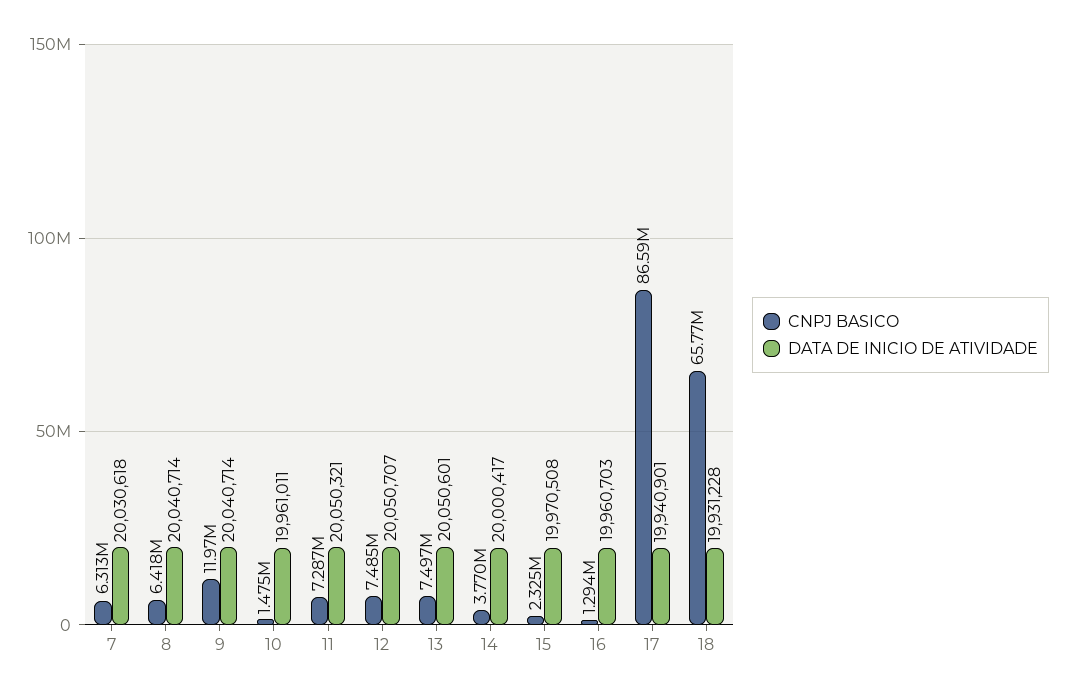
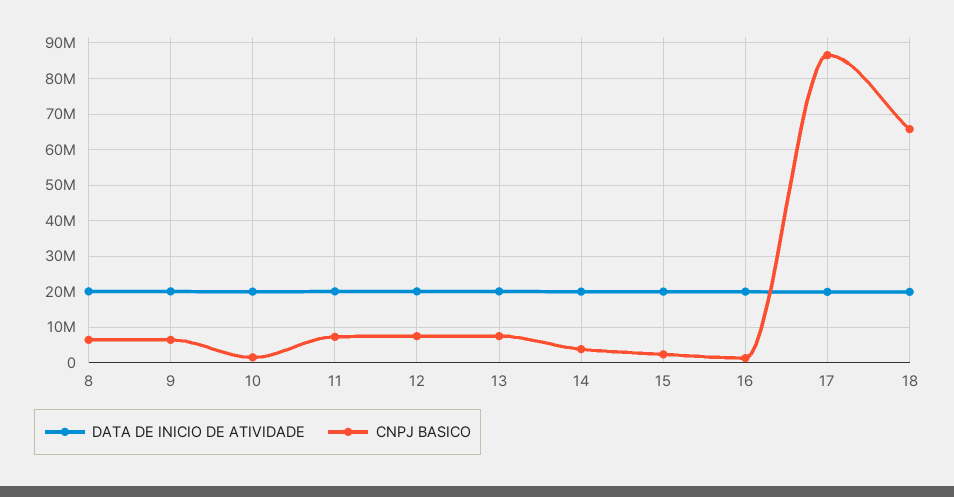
  {
    "CNPJ BASICO": {
-     "7": 6313000,
      "8": 6418000,
-     "9": 11970000,
+     "9": 6000000,
      "10": 1475000,
      "11": 7287000,
      "12": 7485000,
      "13": 7497000,
      "14": 3770000,
      "15": 2325000,
      "16": 1294000,
      "17": 86590000,
      "18": 65770000
    },
    "DATA DE INICIO DE ATIVIDADE": {
-     "7": 20030618,
      "8": 20040714,
      "9": 20040714,
      "10": 19961011,
      "11": 20050321,
      "12": 20050707,
      "13": 20050601,
      "14": 20000417,
      "15": 19970508,
      "16": 19960703,
      "17": 19940901,
      "18": 19931228
    }
  }

